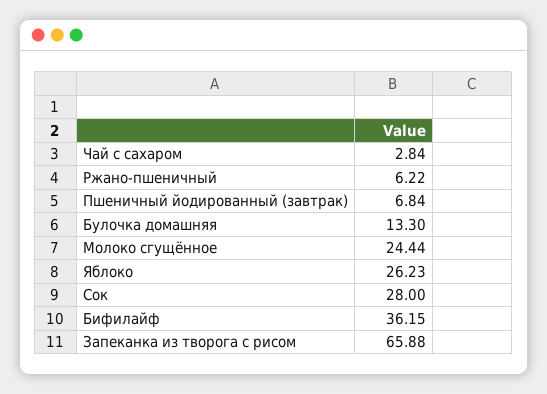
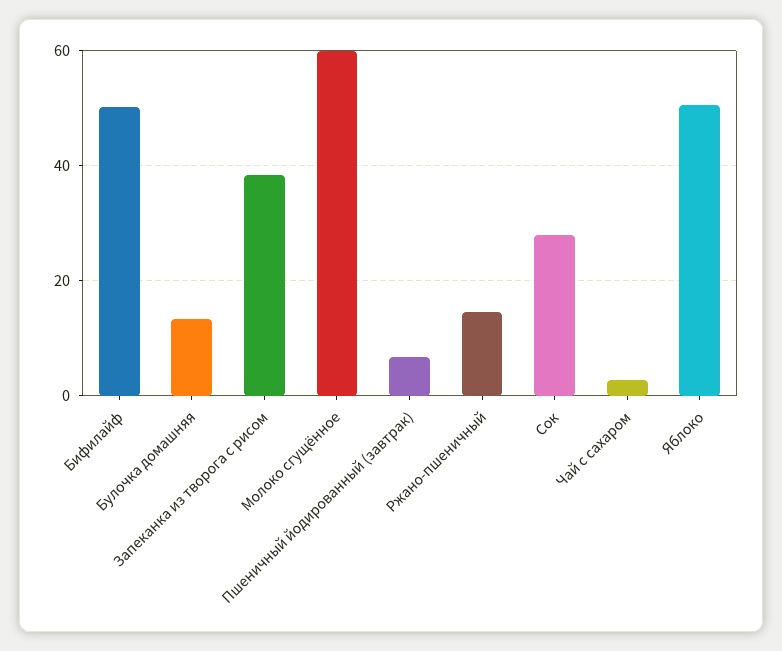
  {
    "Чай с сахаром": 2.84,
-   "Ржано-пшеничный": 6.22,
+   "Ржано-пшеничный": 14,
    "Пшеничный йодированный (завтрак)": 6.84,
    "Булочка домашняя": 13.3,
-   "Молоко сгущённое": 24.44,
+   "Молоко сгущённое": 60,
-   "Яблоко": 26.23,
+   "Яблоко": 50,
    "Сок": 28,
-   "Бифилайф": 36.15,
+   "Бифилайф": 50,
-   "Запеканка из творога с рисом": 65.88
+   "Запеканка из творога с рисом": 38
  }

